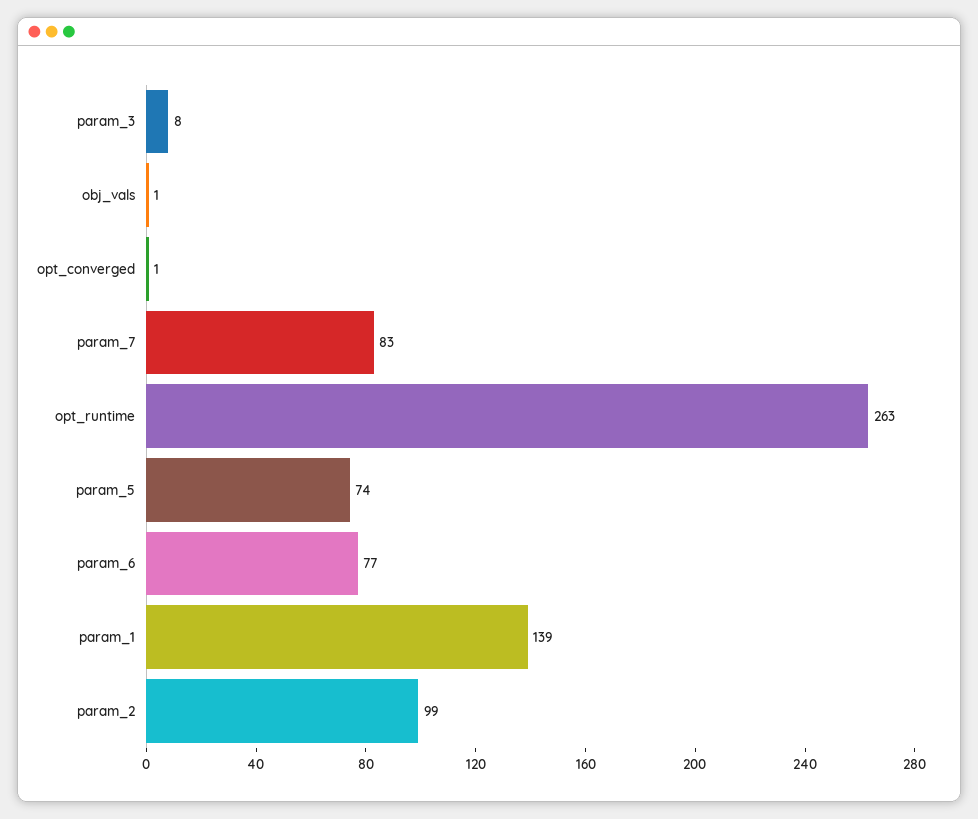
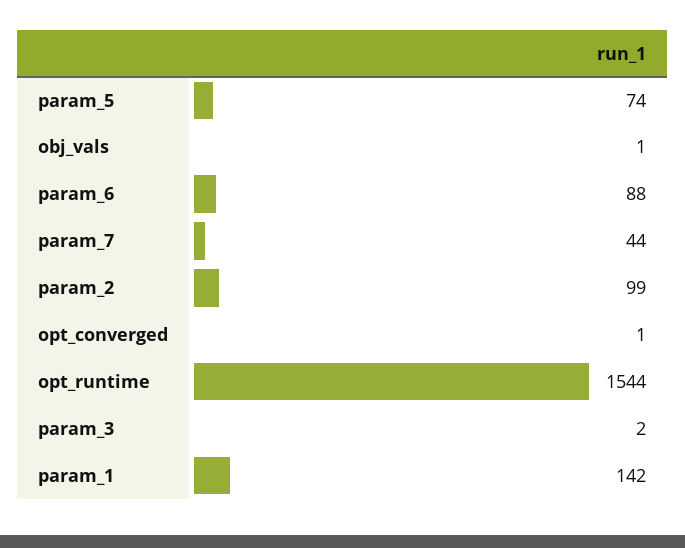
  {
-   "param_3": 8,
+   "param_3": 2,
    "obj_vals": 1,
    "opt_converged": 1,
-   "param_7": 83,
+   "param_7": 44,
-   "opt_runtime": 263,
+   "opt_runtime": 1544,
    "param_5": 74,
-   "param_6": 77,
+   "param_6": 88,
-   "param_1": 139,
+   "param_1": 142,
    "param_2": 99
  }

